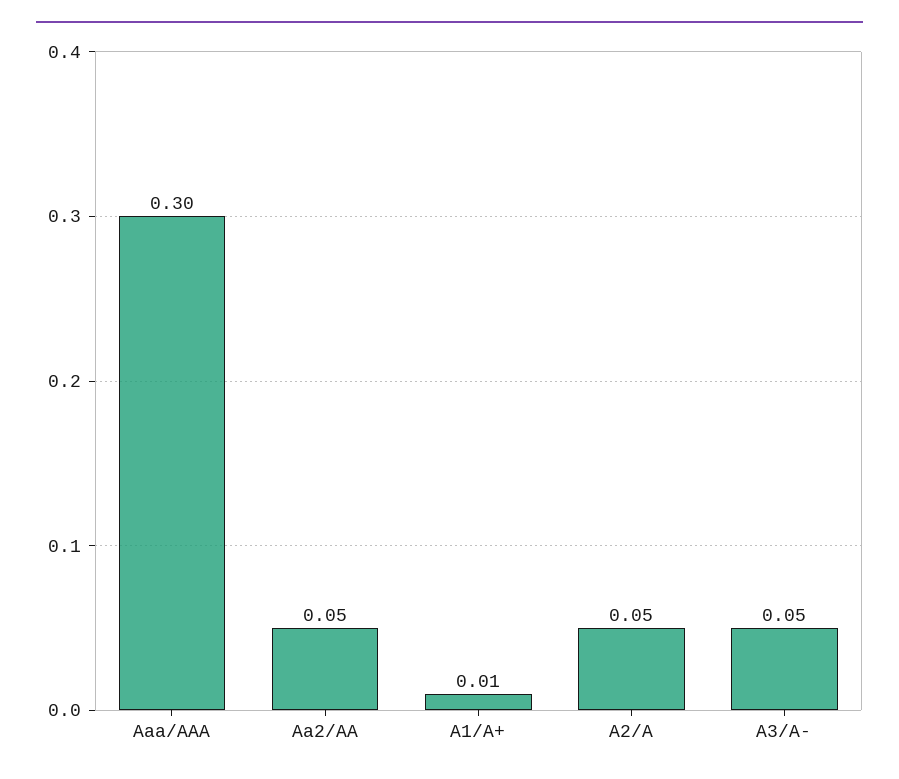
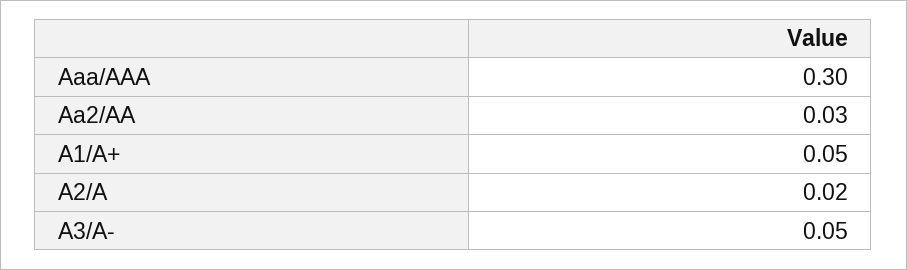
  {
    "Aaa/AAA": 0.3,
-   "Aa2/AA": 0.05,
+   "Aa2/AA": 0.03,
-   "A1/A+": 0.01,
+   "A1/A+": 0.05,
-   "A2/A": 0.05,
+   "A2/A": 0.02,
    "A3/A-": 0.05
  }

